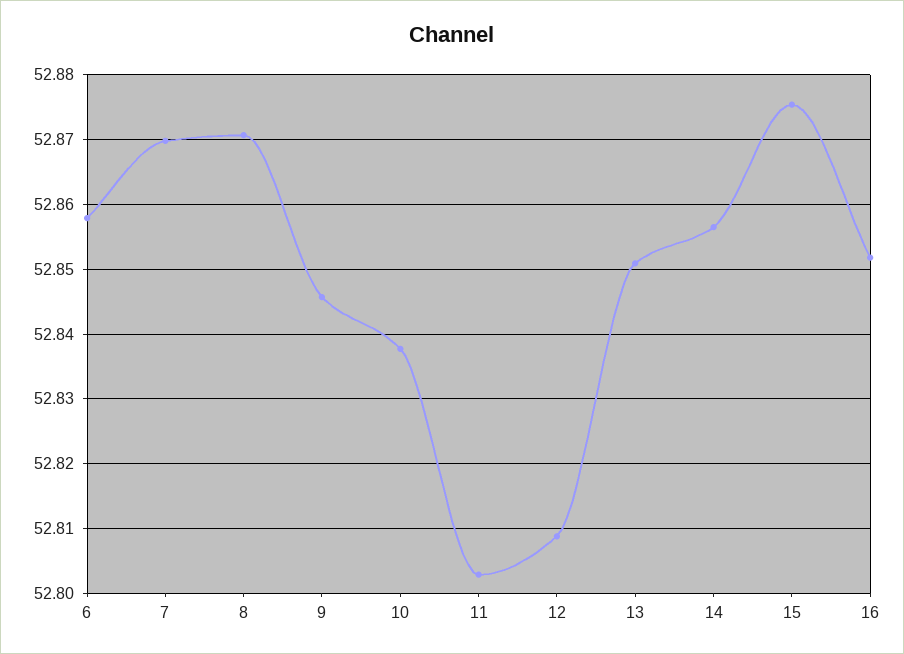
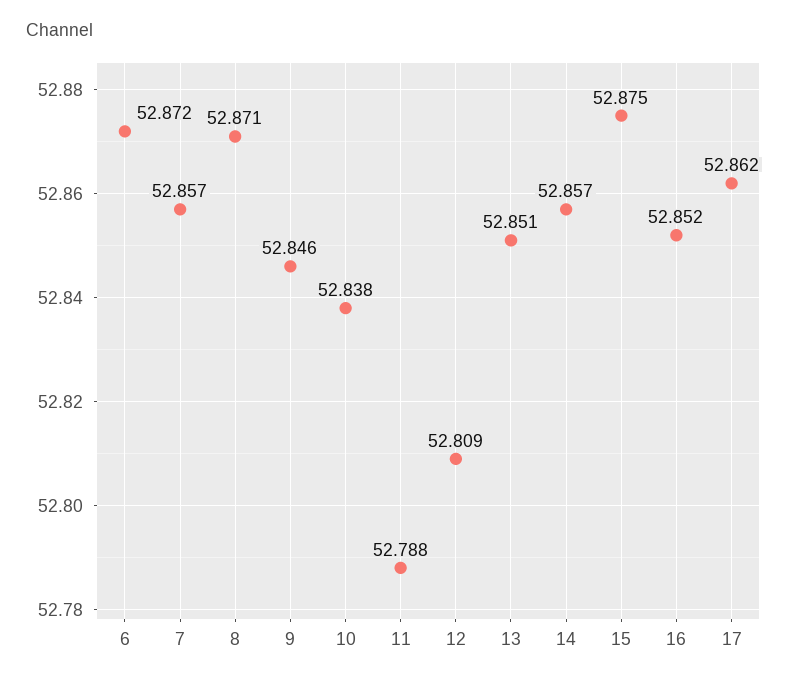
  {
-   "6": 52.858,
+   "6": 52.872,
-   "7": 52.87,
+   "7": 52.857,
    "8": 52.871,
    "9": 52.846,
    "10": 52.838,
-   "11": 52.803,
+   "11": 52.788,
    "12": 52.809,
    "13": 52.851,
    "14": 52.857,
    "15": 52.875,
-   "16": 52.852
+   "16": 52.852,
+   "17": 52.862
  }

